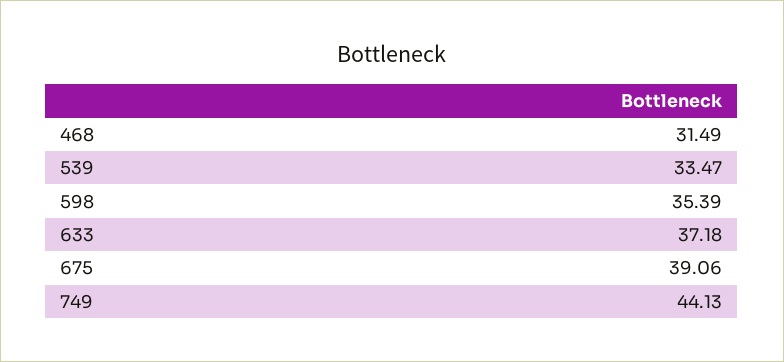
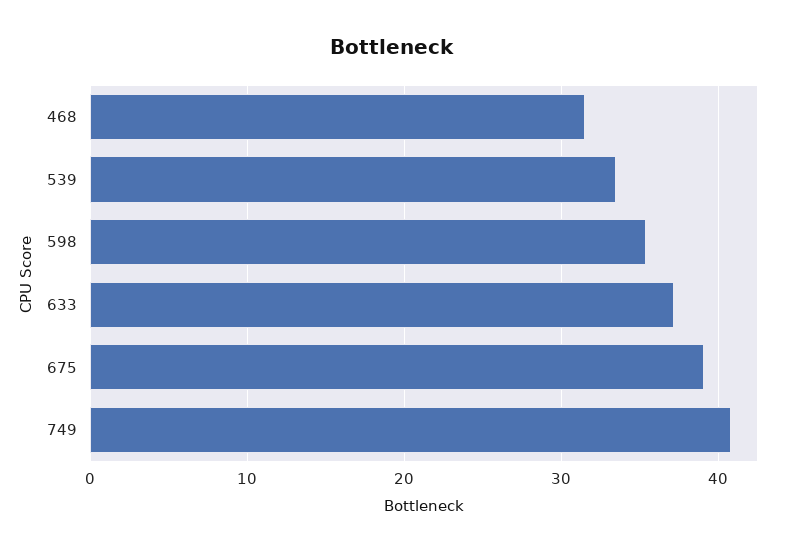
  {
    "468": 31.49,
    "539": 33.47,
    "598": 35.39,
    "633": 37.18,
    "675": 39.06,
-   "749": 44.13
+   "749": 41
  }

